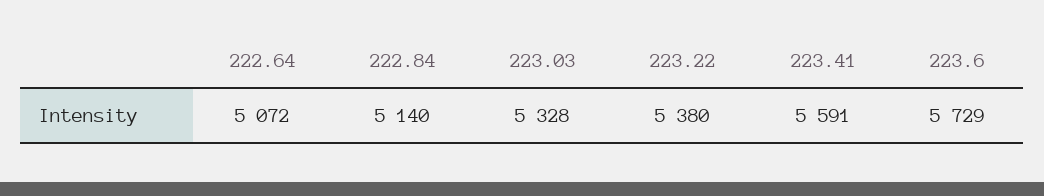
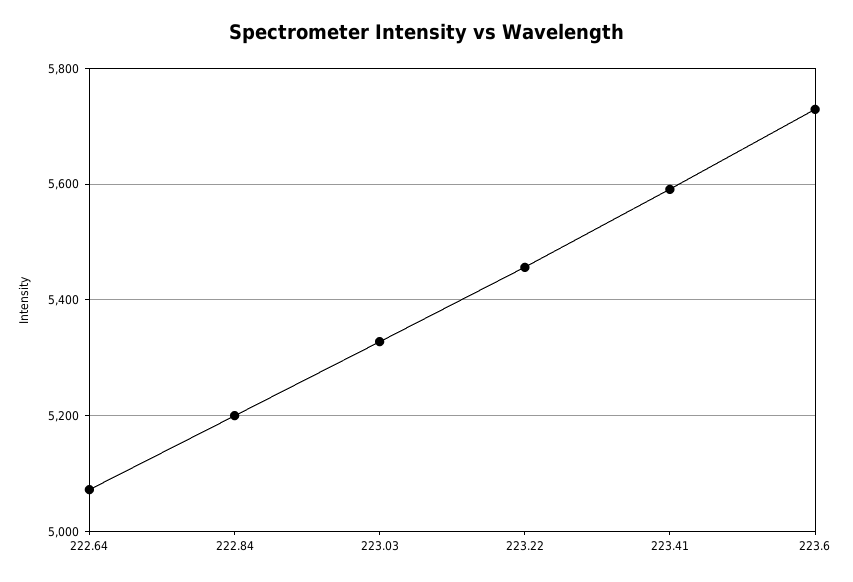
  {
    "222.64": 5072,
-   "222.84": 5140,
+   "222.84": 5200,
    "223.03": 5328,
-   "223.22": 5380,
+   "223.22": 5460,
    "223.41": 5591,
    "223.6": 5729
  }

